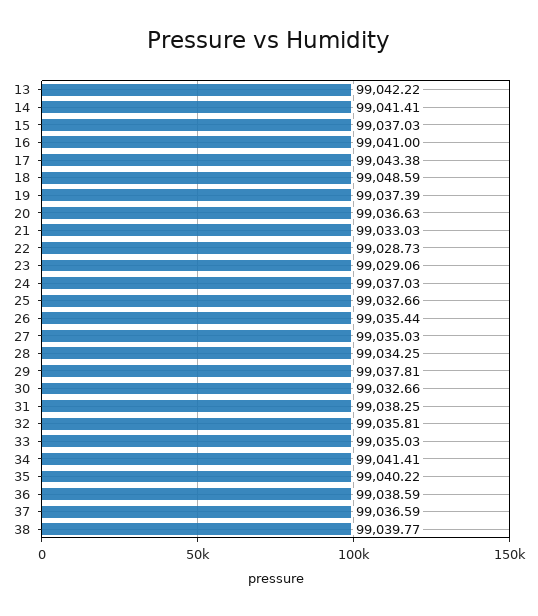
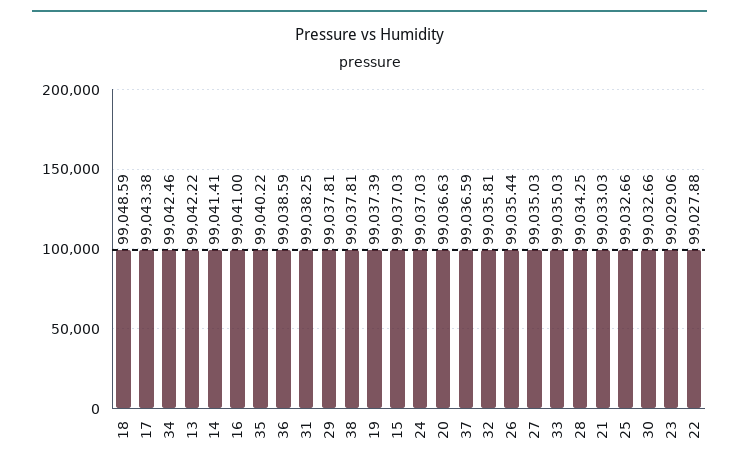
  {
    "13": 99042.22,
    "14": 99041.41,
    "15": 99037.03,
    "16": 99041,
    "17": 99043.38,
    "18": 99048.59,
    "19": 99037.39,
    "20": 99036.63,
    "21": 99033.03,
-   "22": 99028.73,
+   "22": 99027.88,
    "23": 99029.06,
    "24": 99037.03,
    "25": 99032.66,
    "26": 99035.44,
    "27": 99035.03,
    "28": 99034.25,
    "29": 99037.81,
    "30": 99032.66,
    "31": 99038.25,
    "32": 99035.81,
    "33": 99035.03,
-   "34": 99041.41,
+   "34": 99042.46,
    "35": 99040.22,
    "36": 99038.59,
    "37": 99036.59,
-   "38": 99039.77
+   "38": 99037.81
  }

